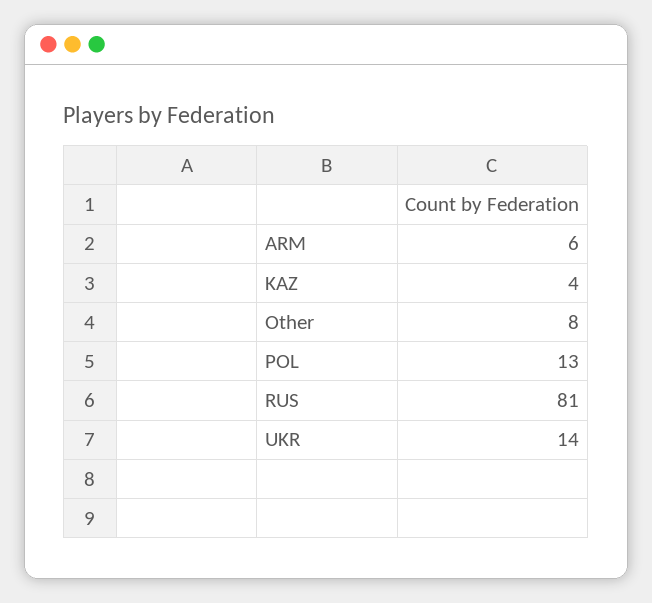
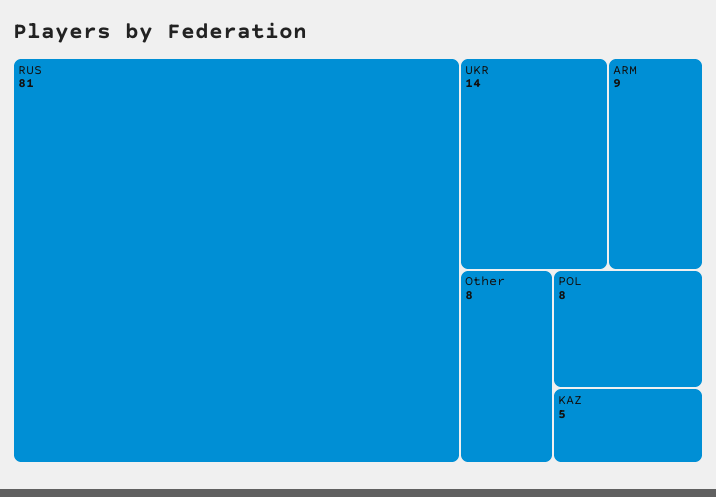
  {
-   "ARM": 6,
+   "ARM": 9,
-   "KAZ": 4,
+   "KAZ": 5,
    "Other": 8,
-   "POL": 13,
+   "POL": 8,
    "RUS": 81,
    "UKR": 14
  }

